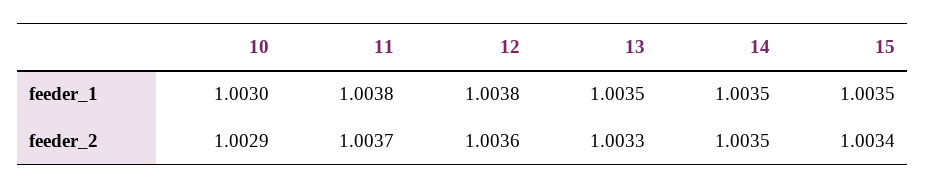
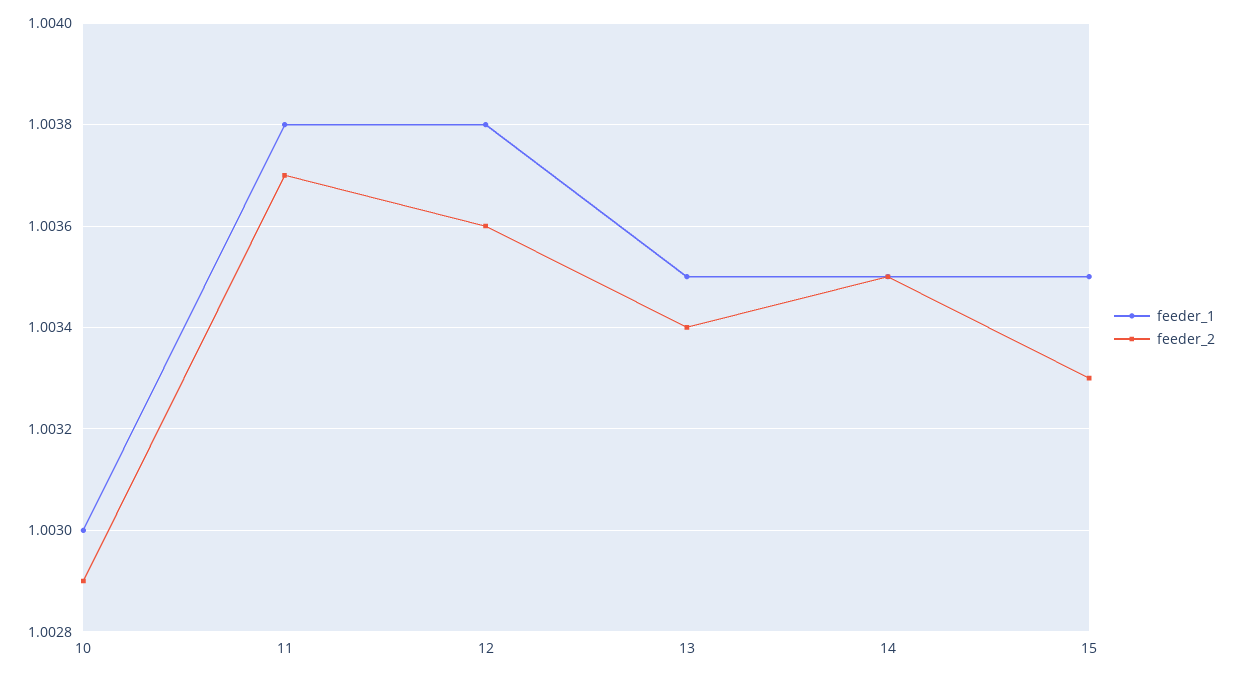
  {
    "feeder_1": {
      "10": 1.003,
      "11": 1.0038,
      "12": 1.0038,
      "13": 1.0035,
      "14": 1.0035,
      "15": 1.0035
    },
    "feeder_2": {
      "10": 1.0029,
      "11": 1.0037,
      "12": 1.0036,
-     "13": 1.0033,
+     "13": 1.0034,
      "14": 1.0035,
-     "15": 1.0034
+     "15": 1.0033
    }
  }

